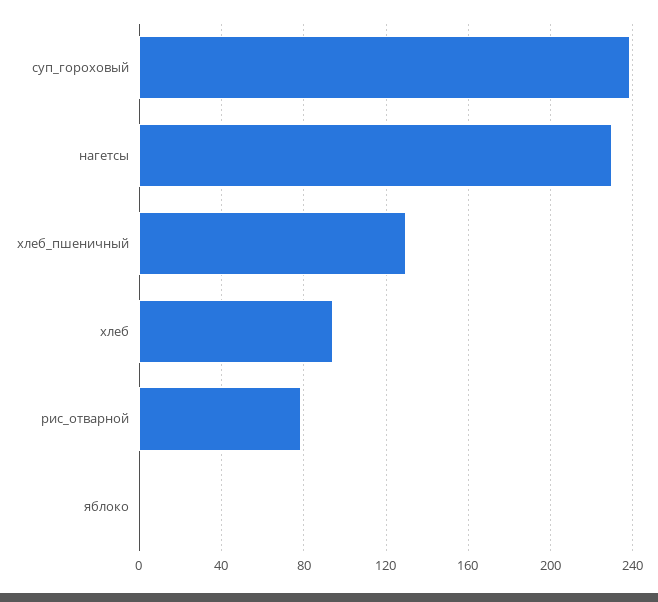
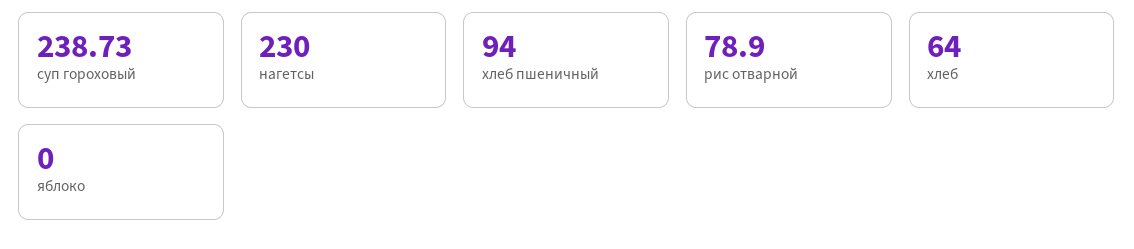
  {
    "суп_гороховый": 238.73,
    "нагетсы": 230,
-   "хлеб_пшеничный": 130,
+   "хлеб_пшеничный": 94,
-   "хлеб": 95,
+   "хлеб": 64,
    "рис_отварной": 78.9,
    "яблоко": 0
  }

